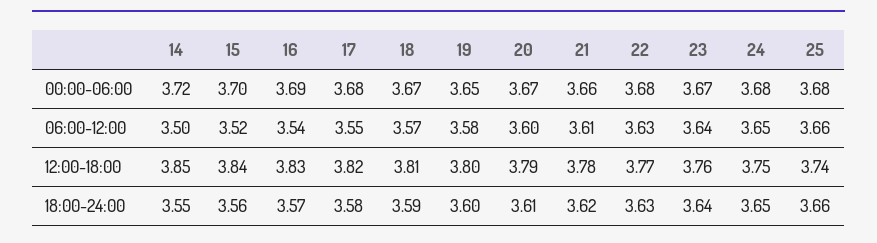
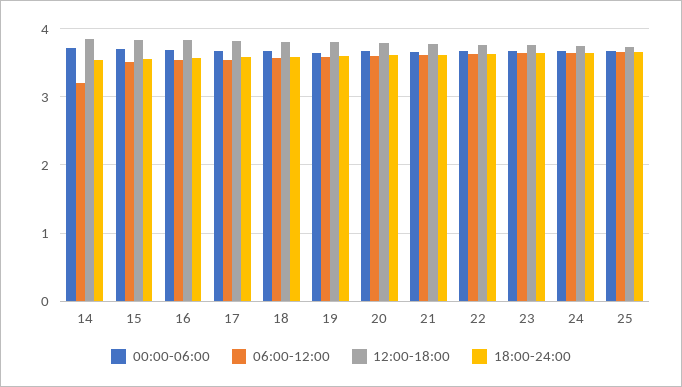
  {
    "00:00-06:00": {
      "14": 3.72,
      "15": 3.7,
      "16": 3.69,
      "17": 3.68,
      "18": 3.67,
      "19": 3.65,
      "20": 3.67,
      "21": 3.66,
      "22": 3.68,
      "23": 3.67,
      "24": 3.68,
      "25": 3.68
    },
    "06:00-12:00": {
-     "14": 3.5,
+     "14": 3.2,
      "15": 3.52,
      "16": 3.54,
      "17": 3.55,
      "18": 3.57,
      "19": 3.58,
      "20": 3.6,
      "21": 3.61,
      "22": 3.63,
      "23": 3.64,
      "24": 3.65,
      "25": 3.66
    },
    "12:00-18:00": {
      "14": 3.85,
      "15": 3.84,
      "16": 3.83,
      "17": 3.82,
      "18": 3.81,
      "19": 3.8,
      "20": 3.79,
      "21": 3.78,
      "22": 3.77,
      "23": 3.76,
      "24": 3.75,
      "25": 3.74
    },
    "18:00-24:00": {
      "14": 3.55,
      "15": 3.56,
      "16": 3.57,
      "17": 3.58,
      "18": 3.59,
      "19": 3.6,
      "20": 3.61,
      "21": 3.62,
      "22": 3.63,
      "23": 3.64,
      "24": 3.65,
      "25": 3.66
    }
  }

